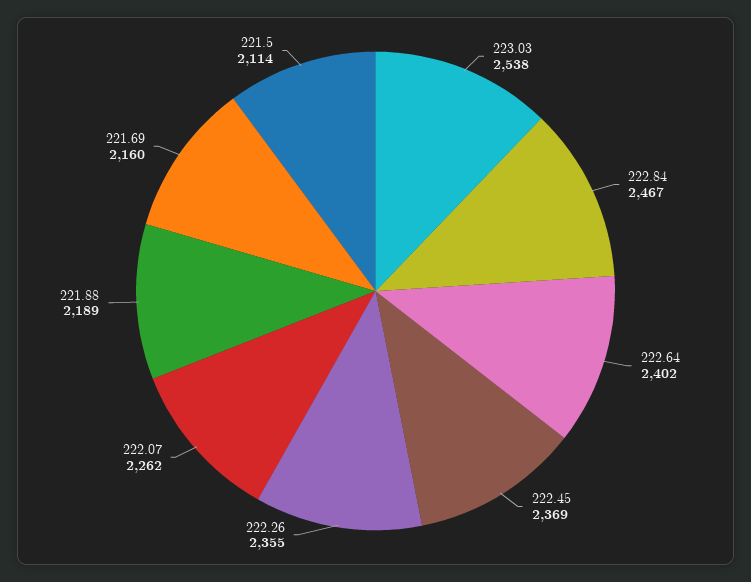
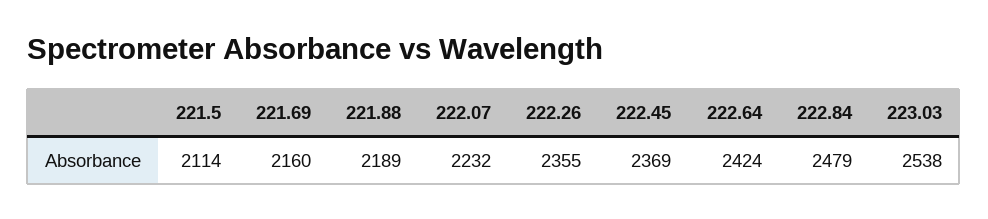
  {
    "223.03": 2538,
-   "222.84": 2467,
+   "222.84": 2479,
-   "222.64": 2402,
+   "222.64": 2424,
    "222.45": 2369,
    "222.26": 2355,
-   "222.07": 2262,
+   "222.07": 2232,
    "221.88": 2189,
    "221.69": 2160,
    "221.5": 2114
  }

